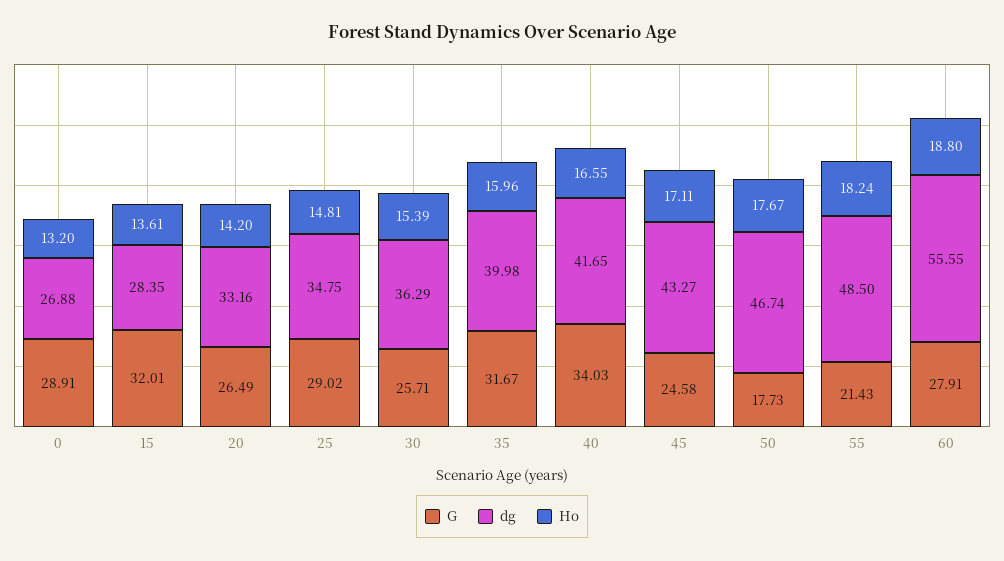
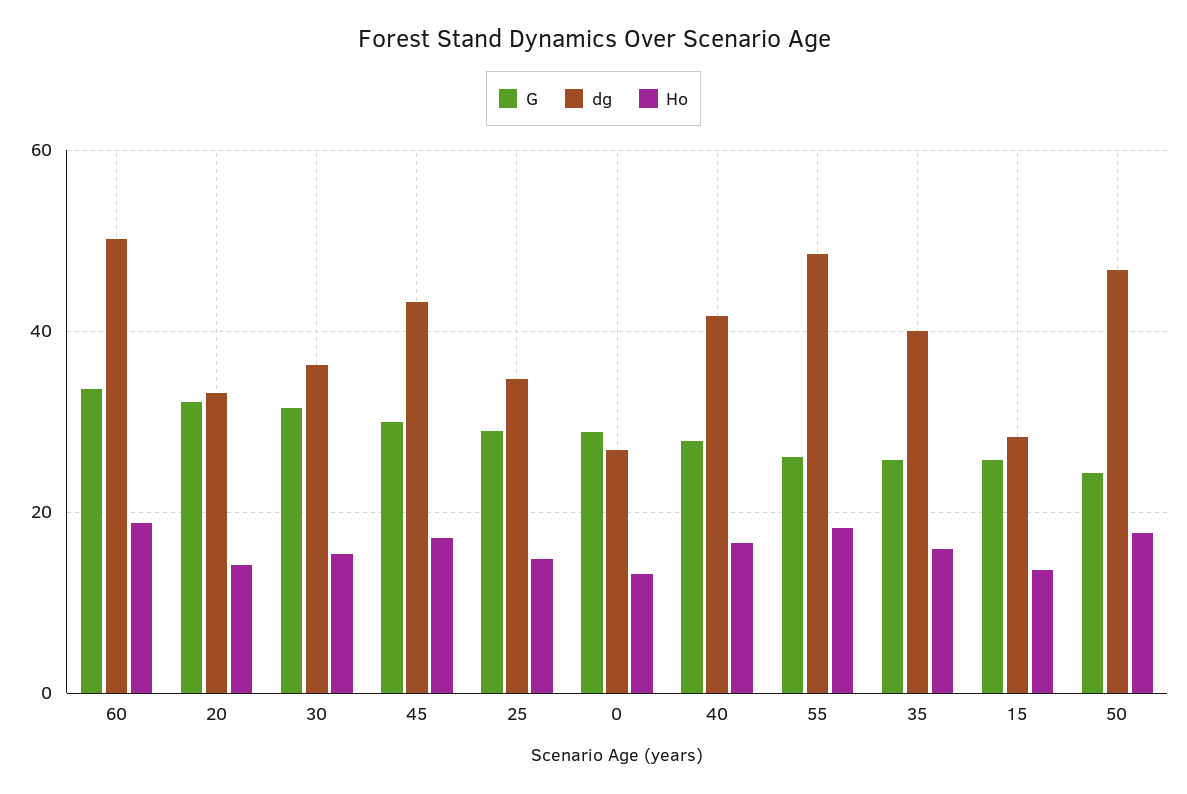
  {
    "G": {
      "0": 28.91,
-     "15": 32.01,
+     "15": 26,
-     "20": 26.49,
+     "20": 32,
      "25": 29.02,
-     "30": 25.71,
+     "30": 32,
-     "35": 31.67,
+     "35": 26,
-     "40": 34.03,
+     "40": 28,
-     "45": 24.58,
+     "45": 30,
-     "50": 17.73,
+     "50": 24,
-     "55": 21.43,
+     "55": 26,
-     "60": 27.91
+     "60": 34
    },
    "dg": {
      "0": 26.88,
      "15": 28.35,
      "20": 33.16,
      "25": 34.75,
      "30": 36.29,
      "35": 39.98,
      "40": 41.65,
      "45": 43.27,
      "50": 46.74,
      "55": 48.5,
-     "60": 55.55
+     "60": 50
    },
    "Ho": {
      "0": 13.2,
      "15": 13.61,
      "20": 14.2,
      "25": 14.81,
      "30": 15.39,
      "35": 15.96,
      "40": 16.55,
      "45": 17.11,
      "50": 17.67,
      "55": 18.24,
      "60": 18.8
    }
  }

